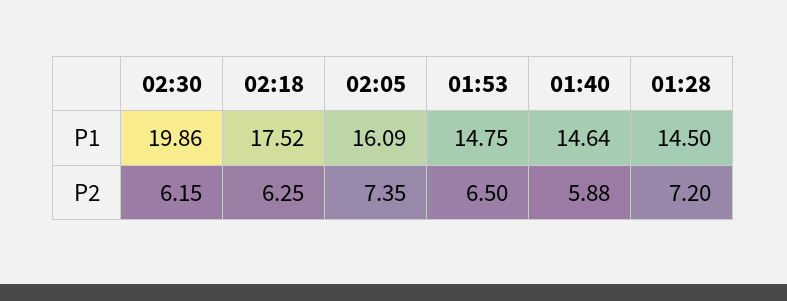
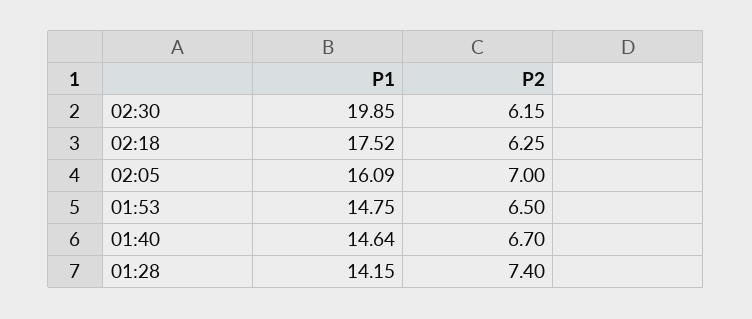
  {
    "02:30": {
-     "P1": 19.86,
+     "P1": 19.85,
      "P2": 6.15
    },
    "02:18": {
      "P1": 17.52,
      "P2": 6.25
    },
    "02:05": {
      "P1": 16.09,
-     "P2": 7.35
+     "P2": 7
    },
    "01:53": {
      "P1": 14.75,
      "P2": 6.5
    },
    "01:40": {
      "P1": 14.64,
-     "P2": 5.88
+     "P2": 6.7
    },
    "01:28": {
-     "P1": 14.5,
+     "P1": 14.15,
-     "P2": 7.2
+     "P2": 7.4
    }
  }

